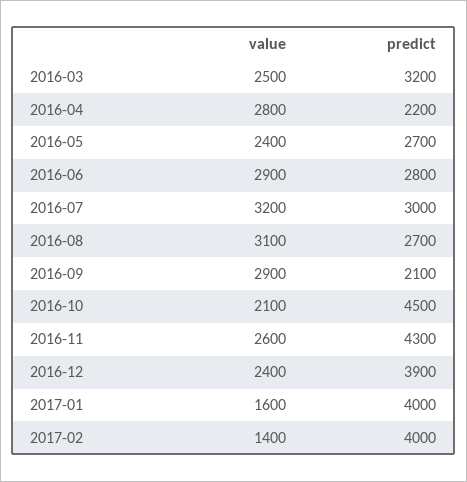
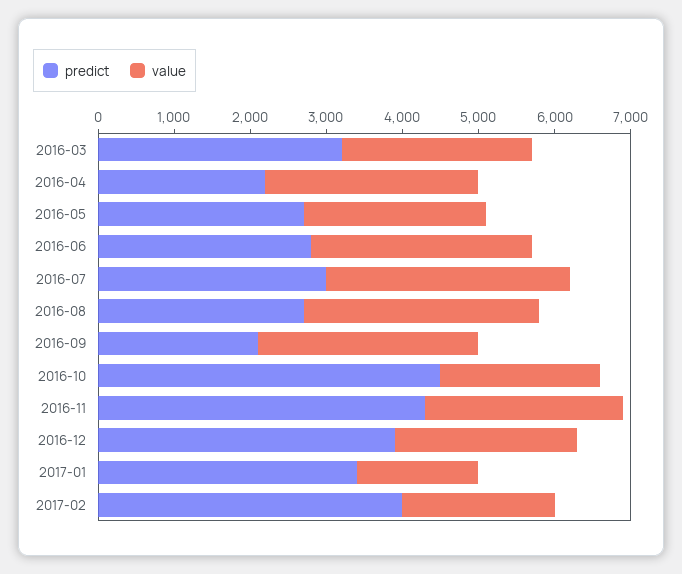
  {
    "value": {
      "2016-03": 2500,
      "2016-04": 2800,
      "2016-05": 2400,
      "2016-06": 2900,
      "2016-07": 3200,
      "2016-08": 3100,
      "2016-09": 2900,
      "2016-10": 2100,
      "2016-11": 2600,
      "2016-12": 2400,
      "2017-01": 1600,
-     "2017-02": 1400
+     "2017-02": 2000
    },
    "predict": {
      "2016-03": 3200,
      "2016-04": 2200,
      "2016-05": 2700,
      "2016-06": 2800,
      "2016-07": 3000,
      "2016-08": 2700,
      "2016-09": 2100,
      "2016-10": 4500,
      "2016-11": 4300,
      "2016-12": 3900,
-     "2017-01": 4000,
+     "2017-01": 3400,
      "2017-02": 4000
    }
  }

